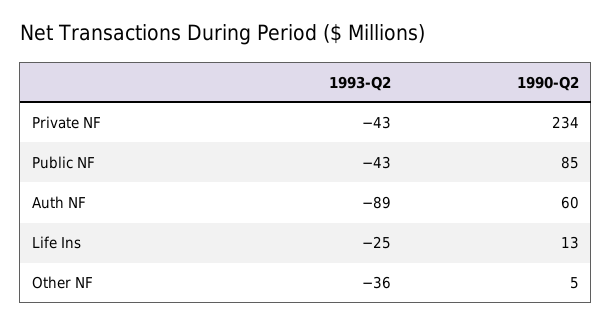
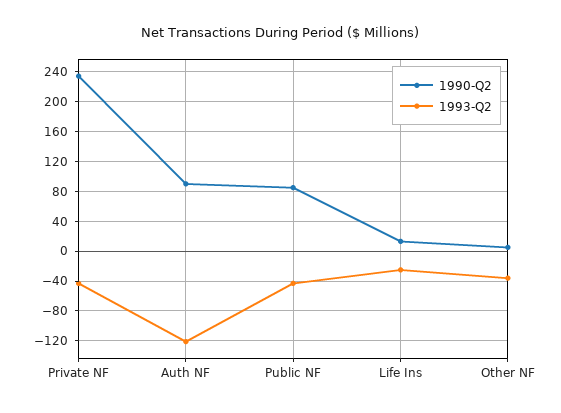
  {
    "1993-Q2": {
      "Private NF": -43,
      "Public NF": -43,
-     "Auth NF": -89,
+     "Auth NF": -120,
      "Life Ins": -25,
      "Other NF": -36
    },
    "1990-Q2": {
      "Private NF": 234,
      "Public NF": 85,
-     "Auth NF": 60,
+     "Auth NF": 90,
      "Life Ins": 13,
      "Other NF": 5
    }
  }

